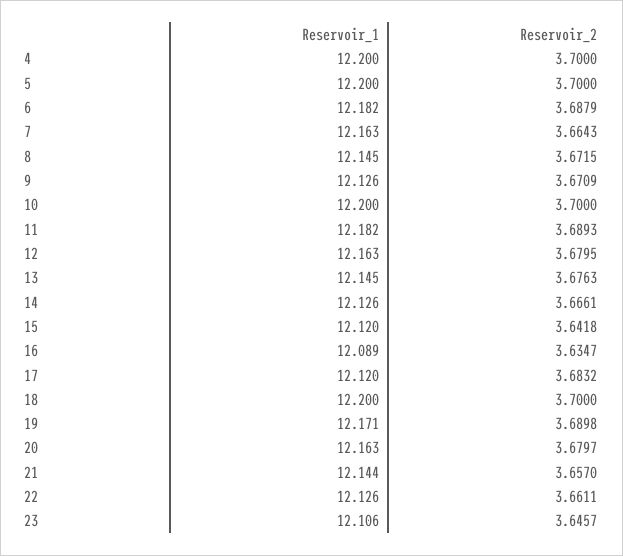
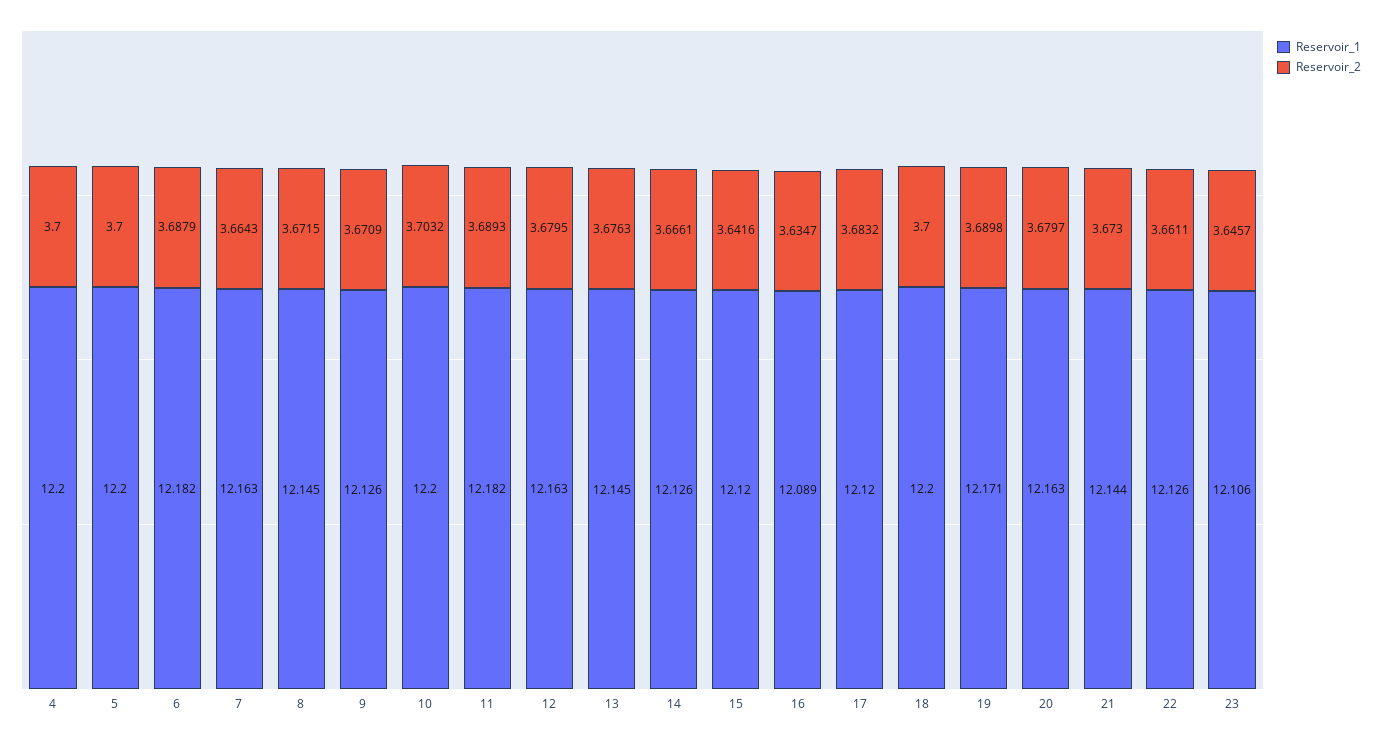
  {
    "Reservoir_1": {
      "4": 12.2,
      "5": 12.2,
      "6": 12.182,
      "7": 12.163,
      "8": 12.145,
      "9": 12.126,
      "10": 12.2,
      "11": 12.182,
      "12": 12.163,
      "13": 12.145,
      "14": 12.126,
      "15": 12.12,
      "16": 12.089,
      "17": 12.12,
      "18": 12.2,
      "19": 12.171,
      "20": 12.163,
      "21": 12.144,
      "22": 12.126,
      "23": 12.106
    },
    "Reservoir_2": {
      "4": 3.7,
      "5": 3.7,
      "6": 3.6879,
      "7": 3.6643,
      "8": 3.6715,
      "9": 3.6709,
-     "10": 3.7,
+     "10": 3.7032,
      "11": 3.6893,
      "12": 3.6795,
      "13": 3.6763,
      "14": 3.6661,
-     "15": 3.6418,
+     "15": 3.6416,
      "16": 3.6347,
      "17": 3.6832,
      "18": 3.7,
      "19": 3.6898,
      "20": 3.6797,
-     "21": 3.657,
+     "21": 3.673,
      "22": 3.6611,
      "23": 3.6457
    }
  }

